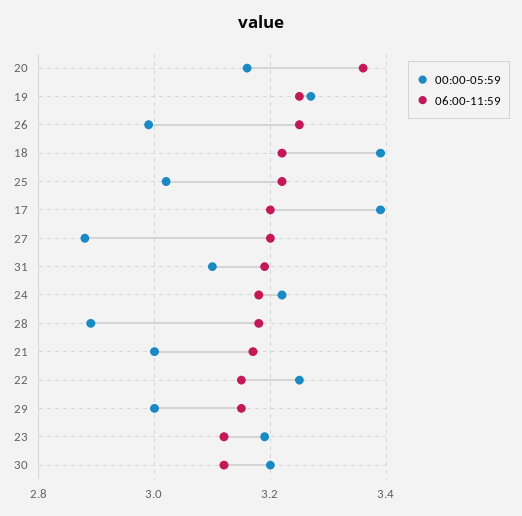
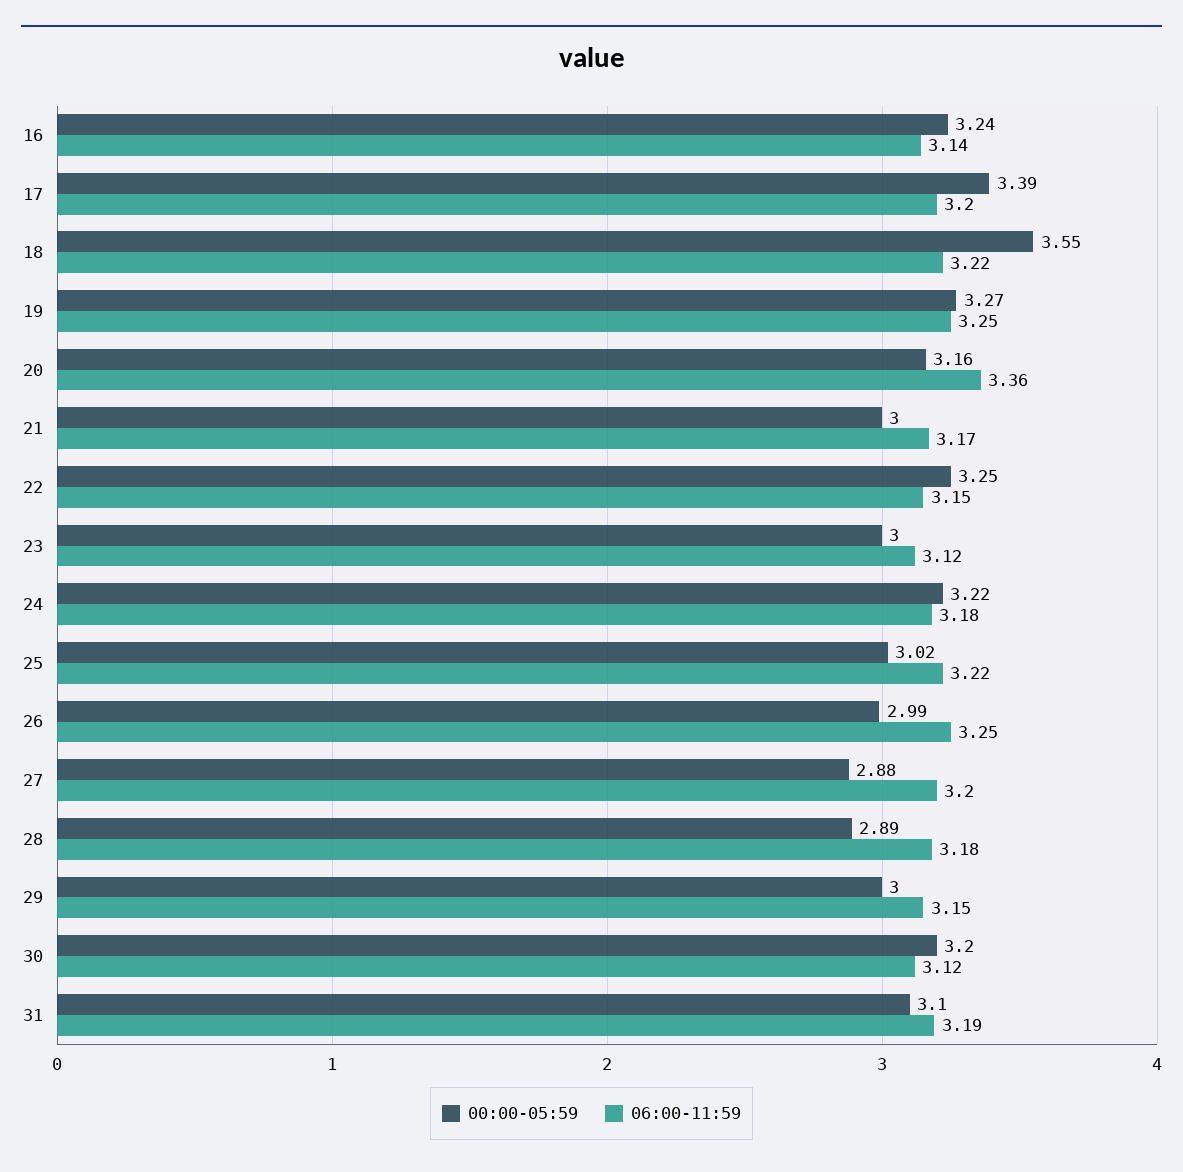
  {
    "00:00-05:59": {
      "20": 3.16,
      "19": 3.27,
      "26": 2.99,
-     "18": 3.4,
+     "18": 3.55,
      "25": 3.02,
      "17": 3.39,
      "27": 2.88,
      "31": 3.1,
      "24": 3.22,
      "28": 2.89,
      "21": 3,
      "22": 3.25,
      "29": 3,
-     "23": 3.2,
+     "23": 3,
-     "30": 3.2
+     "30": 3.2,
+     "16": 3.24
    },
    "06:00-11:59": {
      "20": 3.36,
      "19": 3.25,
      "26": 3.25,
      "18": 3.22,
      "25": 3.22,
      "17": 3.2,
      "27": 3.2,
      "31": 3.19,
      "24": 3.18,
      "28": 3.18,
      "21": 3.17,
      "22": 3.15,
      "29": 3.15,
      "23": 3.12,
-     "30": 3.12
+     "30": 3.12,
+     "16": 3.14
    }
  }

